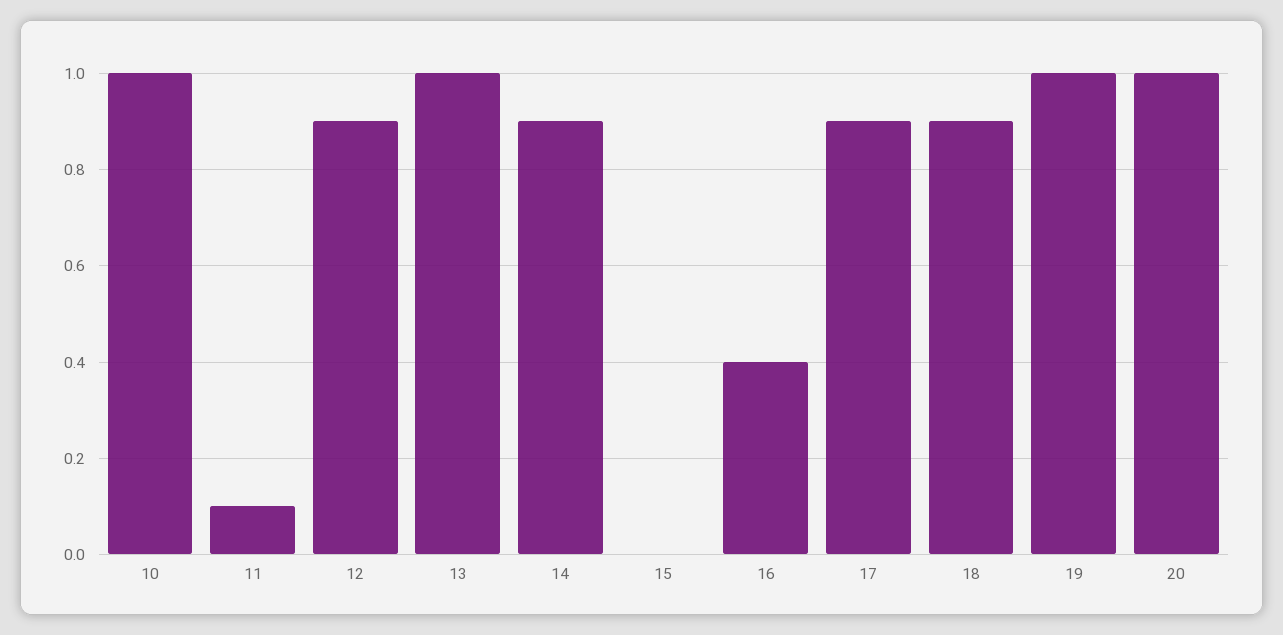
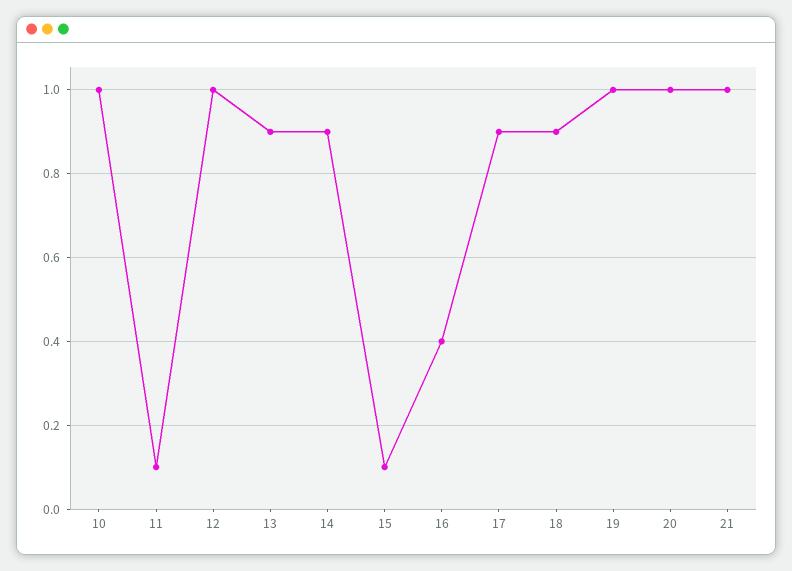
  {
    "10": 1,
    "11": 0.1,
-   "12": 0.9,
+   "12": 1,
-   "13": 1,
+   "13": 0.9,
    "14": 0.9,
-   "15": 0,
+   "15": 0.1,
    "16": 0.4,
    "17": 0.9,
    "18": 0.9,
    "19": 1,
-   "20": 1
+   "20": 1,
+   "21": 1
  }

